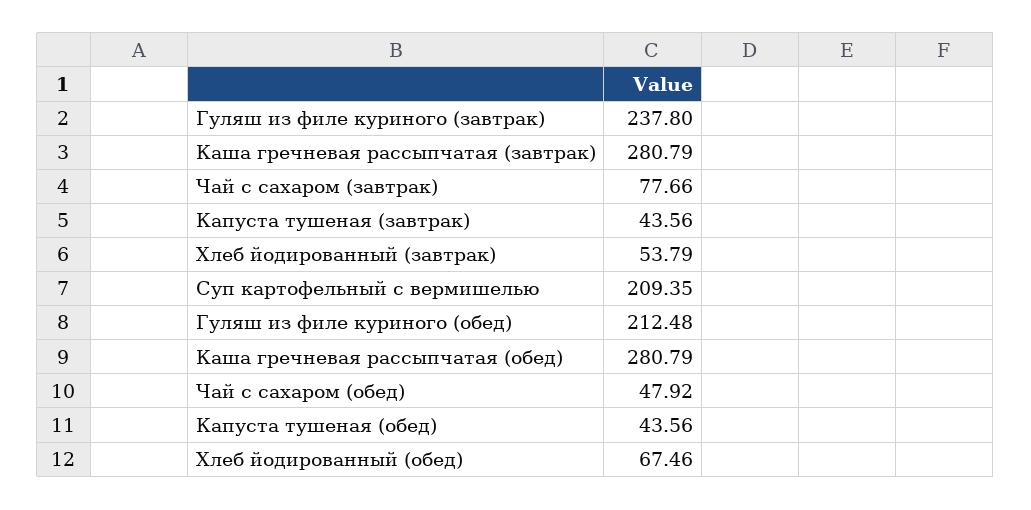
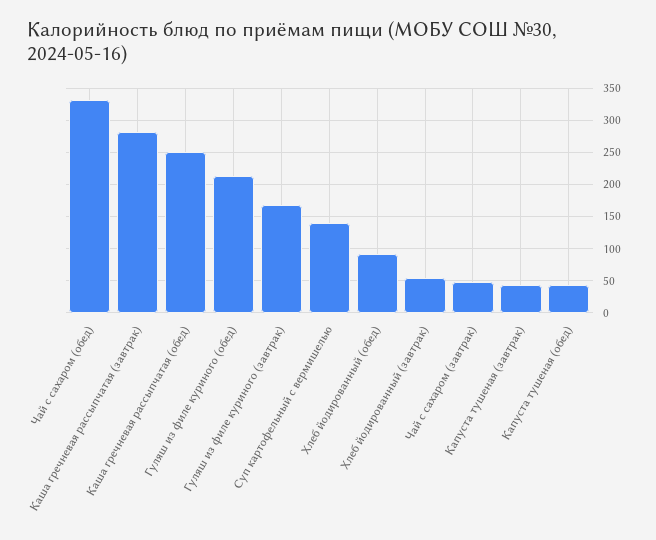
  {
-   "Гуляш из филе куриного (завтрак)": 237.8,
+   "Гуляш из филе куриного (завтрак)": 170,
    "Каша гречневая рассыпчатая (завтрак)": 280.79,
-   "Чай с сахаром (завтрак)": 77.66,
+   "Чай с сахаром (завтрак)": 50,
    "Капуста тушеная (завтрак)": 43.56,
    "Хлеб йодированный (завтрак)": 53.79,
-   "Суп картофельный с вермишелью": 209.35,
+   "Суп картофельный с вермишелью": 140,
    "Гуляш из филе куриного (обед)": 212.48,
-   "Каша гречневая рассыпчатая (обед)": 280.79,
+   "Каша гречневая рассыпчатая (обед)": 250,
-   "Чай с сахаром (обед)": 47.92,
+   "Чай с сахаром (обед)": 330,
    "Капуста тушеная (обед)": 43.56,
-   "Хлеб йодированный (обед)": 67.46
+   "Хлеб йодированный (обед)": 90
  }

